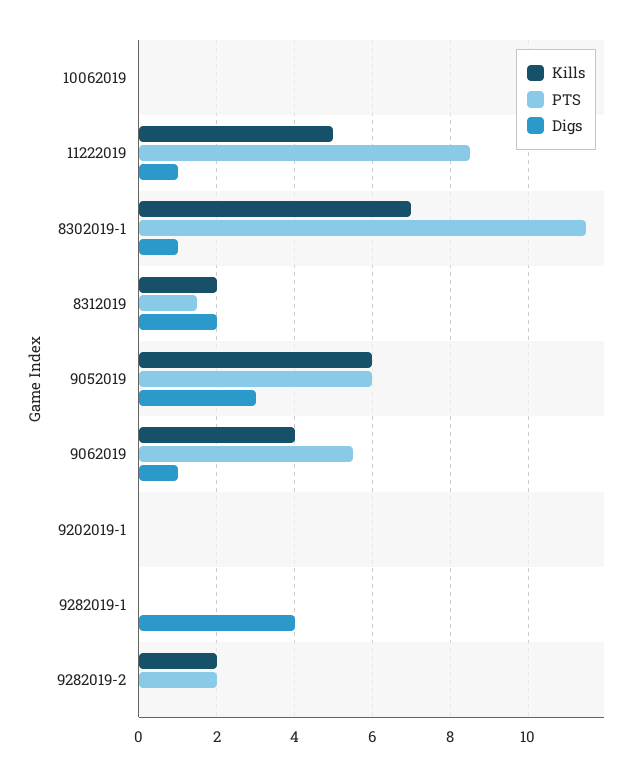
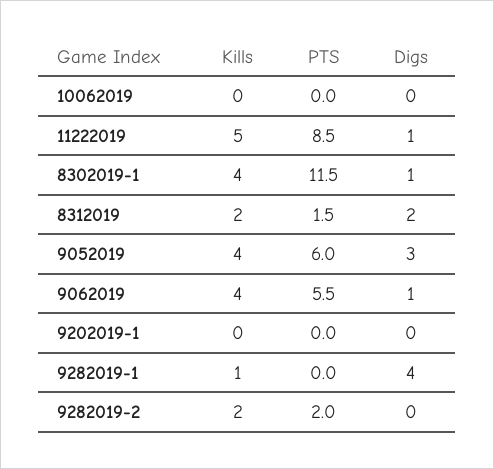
  {
    "Kills": {
      "10062019": 0,
      "11222019": 5,
-     "8302019-1": 7,
+     "8302019-1": 4,
      "8312019": 2,
-     "9052019": 6,
+     "9052019": 4,
      "9062019": 4,
      "9202019-1": 0,
-     "9282019-1": 0,
+     "9282019-1": 1,
      "9282019-2": 2
    },
    "PTS": {
      "10062019": 0,
      "11222019": 8.5,
      "8302019-1": 11.5,
      "8312019": 1.5,
      "9052019": 6,
      "9062019": 5.5,
      "9202019-1": 0,
      "9282019-1": 0,
      "9282019-2": 2
    },
    "Digs": {
      "10062019": 0,
      "11222019": 1,
      "8302019-1": 1,
      "8312019": 2,
      "9052019": 3,
      "9062019": 1,
      "9202019-1": 0,
      "9282019-1": 4,
      "9282019-2": 0
    }
  }

